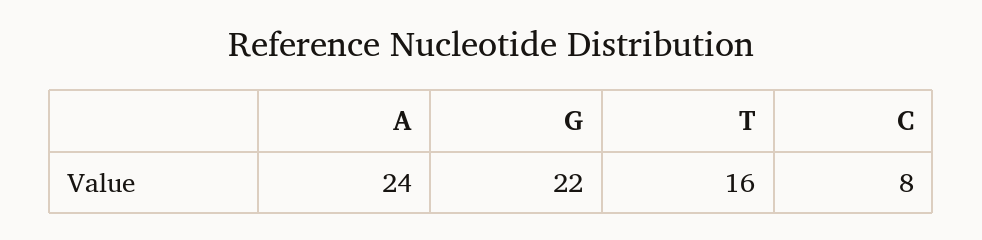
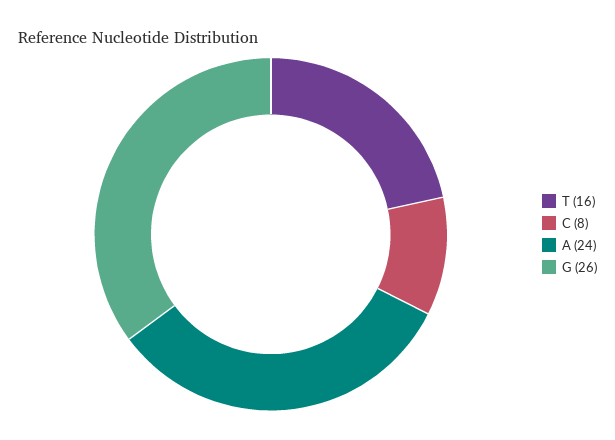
  {
    "A": 24,
-   "G": 22,
+   "G": 26,
    "T": 16,
    "C": 8
  }

